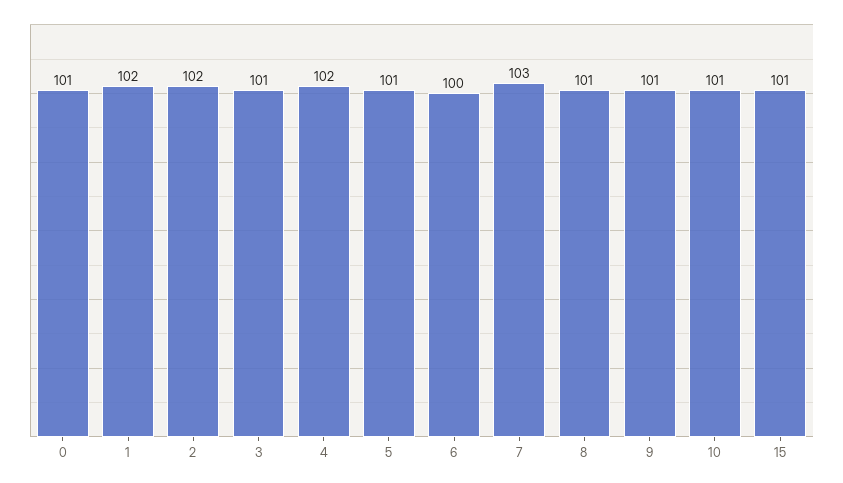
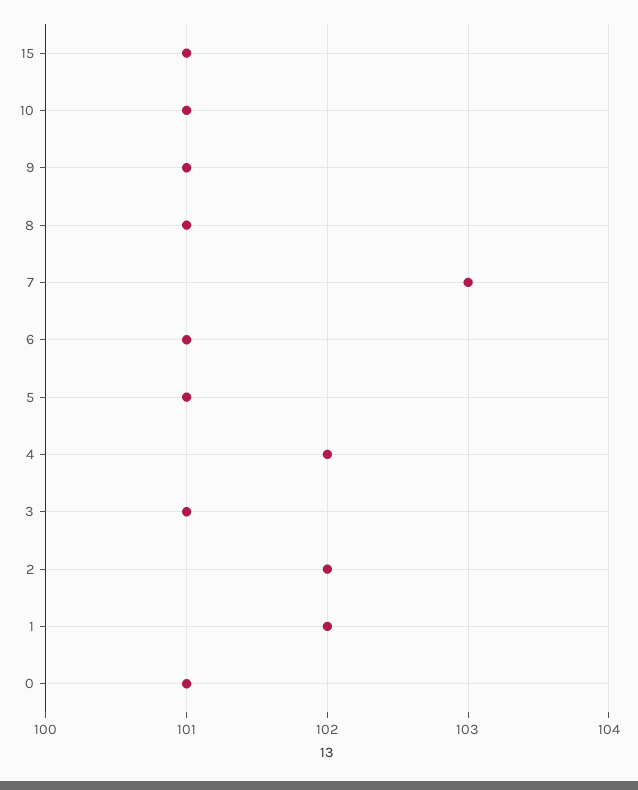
  {
    "0": 101,
    "1": 102,
    "2": 102,
    "3": 101,
    "4": 102,
    "5": 101,
-   "6": 100,
+   "6": 101,
    "7": 103,
    "8": 101,
    "9": 101,
    "10": 101,
    "15": 101
  }

